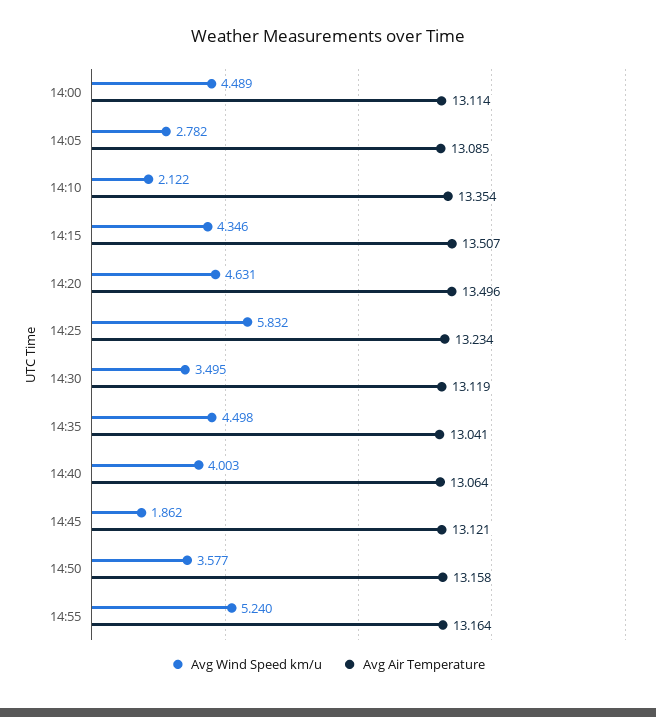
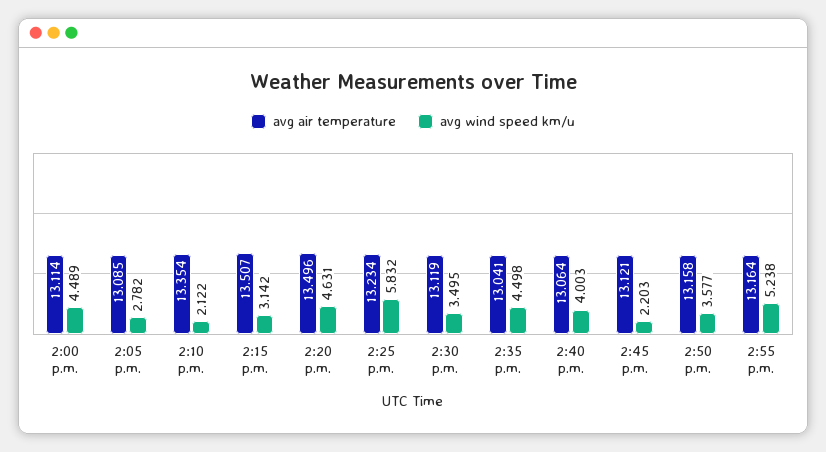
  {
    "Avg Wind Speed km/u": {
      "14:00": 4.489,
      "14:05": 2.782,
      "14:10": 2.122,
-     "14:15": 4.346,
+     "14:15": 3.142,
      "14:20": 4.631,
      "14:25": 5.832,
      "14:30": 3.495,
      "14:35": 4.498,
      "14:40": 4.003,
-     "14:45": 1.862,
+     "14:45": 2.203,
      "14:50": 3.577,
-     "14:55": 5.24
+     "14:55": 5.238
    },
    "Avg Air Temperature": {
      "14:00": 13.114,
      "14:05": 13.085,
      "14:10": 13.354,
      "14:15": 13.507,
      "14:20": 13.496,
      "14:25": 13.234,
      "14:30": 13.119,
      "14:35": 13.041,
      "14:40": 13.064,
      "14:45": 13.121,
      "14:50": 13.158,
      "14:55": 13.164
    }
  }

